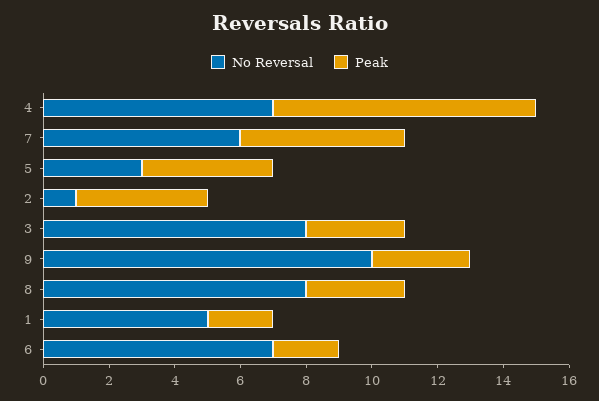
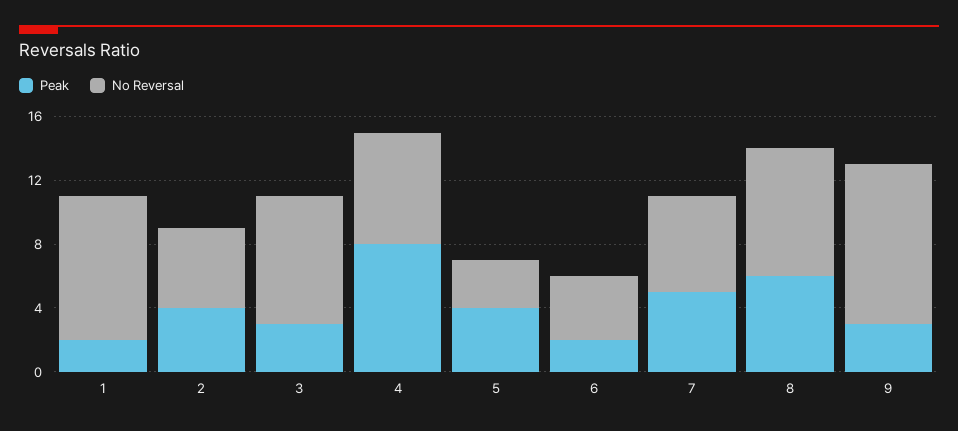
  {
    "No Reversal": {
      "4": 7,
      "7": 6,
      "5": 3,
-     "2": 1,
+     "2": 5,
      "3": 8,
      "9": 10,
      "8": 8,
-     "1": 5,
+     "1": 9,
-     "6": 7
+     "6": 4
    },
    "Peak": {
      "4": 8,
      "7": 5,
      "5": 4,
      "2": 4,
      "3": 3,
      "9": 3,
-     "8": 3,
+     "8": 6,
      "1": 2,
      "6": 2
    }
  }

